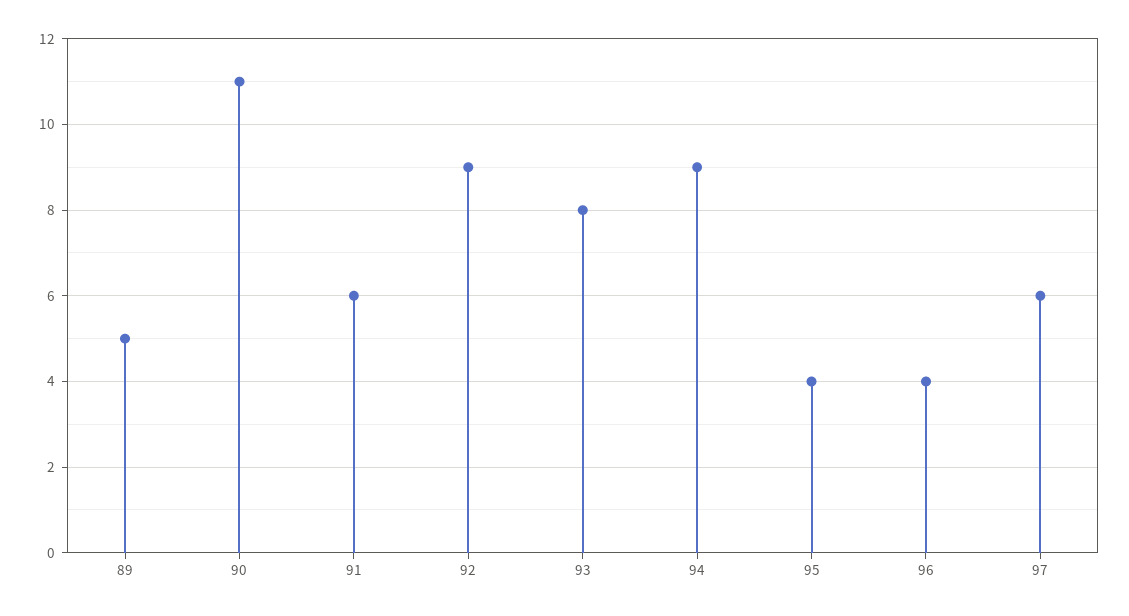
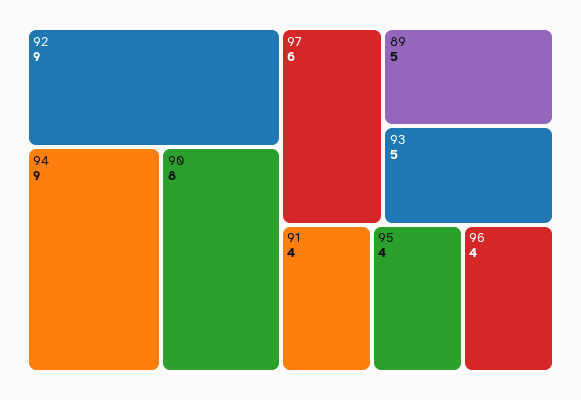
  {
    "89": 5,
-   "90": 11,
+   "90": 8,
-   "91": 6,
+   "91": 4,
    "92": 9,
-   "93": 8,
+   "93": 5,
    "94": 9,
    "95": 4,
    "96": 4,
    "97": 6
  }

